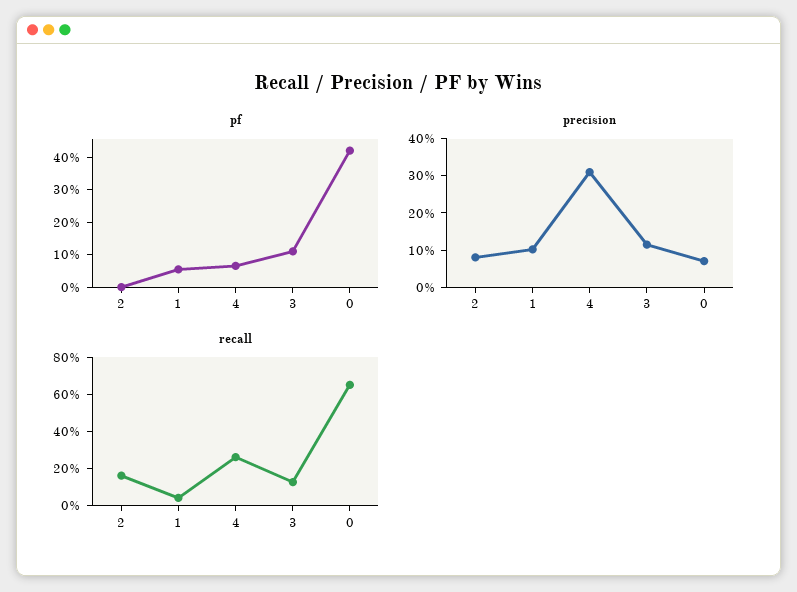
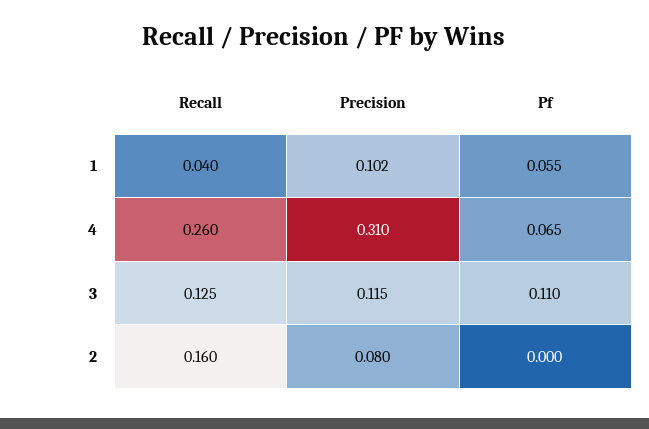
  {
    "pf": {
      "2": 0,
      "1": 0.055,
      "4": 0.065,
-     "3": 0.11,
+     "3": 0.11
-     "0": 0.425
    },
    "precision": {
      "2": 0.08,
      "1": 0.102,
      "4": 0.31,
-     "3": 0.115,
+     "3": 0.115
-     "0": 0.075
    },
    "recall": {
      "2": 0.16,
      "1": 0.04,
      "4": 0.26,
-     "3": 0.125,
+     "3": 0.125
-     "0": 0.65
    }
  }

